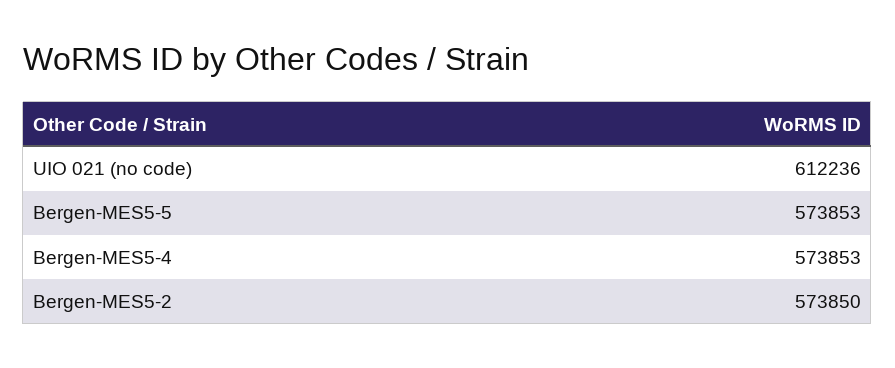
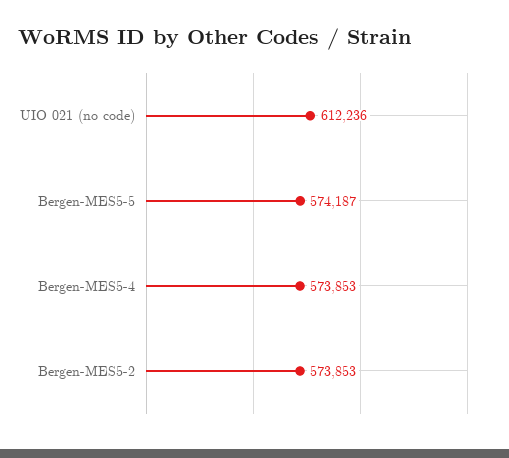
  {
    "UIO 021 (no code)": 612236,
-   "Bergen-MES5-5": 573853,
+   "Bergen-MES5-5": 574187,
    "Bergen-MES5-4": 573853,
-   "Bergen-MES5-2": 573850
+   "Bergen-MES5-2": 573853
  }

